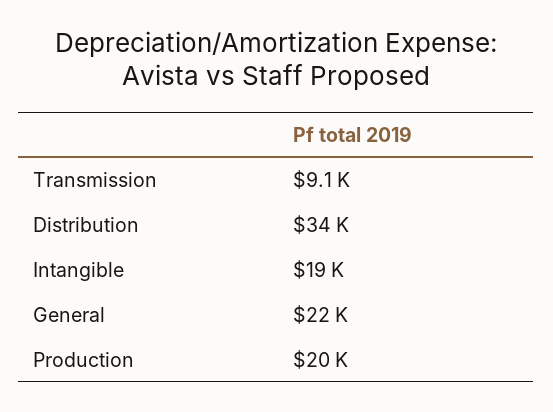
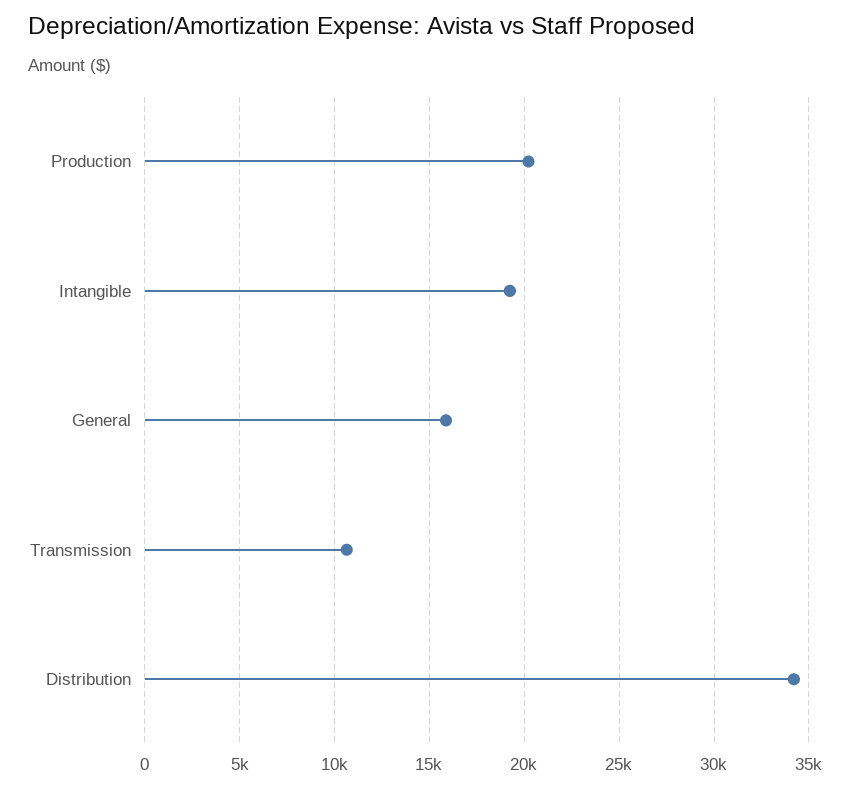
  {
-   "Transmission": 9100,
+   "Transmission": 10500,
    "Distribution": 34000,
    "Intangible": 19000,
-   "General": 22000,
+   "General": 16000,
    "Production": 20000
  }

